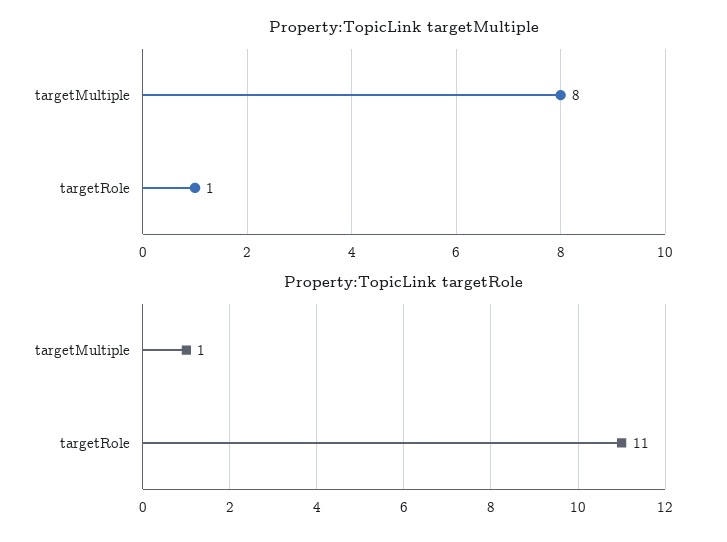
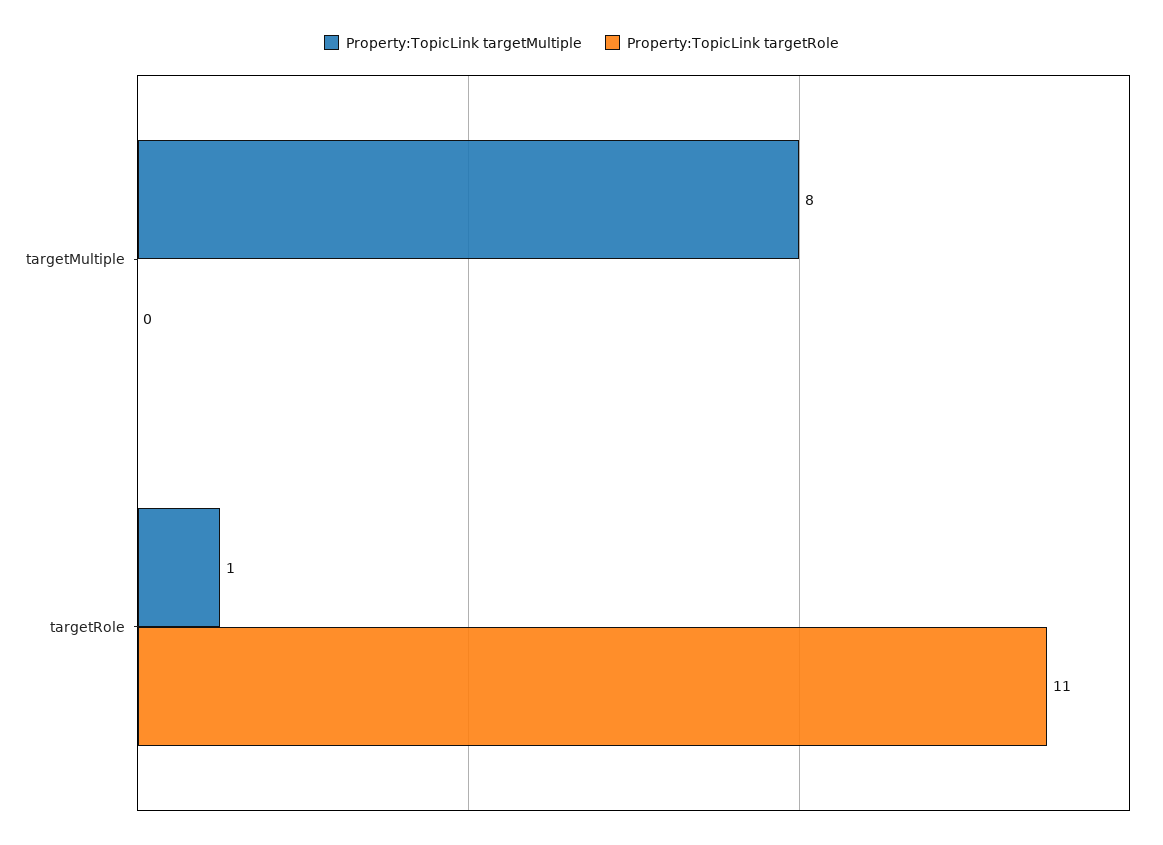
  {
    "Property:TopicLink targetMultiple": {
      "targetMultiple": 8,
      "targetRole": 1
    },
    "Property:TopicLink targetRole": {
-     "targetMultiple": 1,
+     "targetMultiple": 0,
      "targetRole": 11
    }
  }

